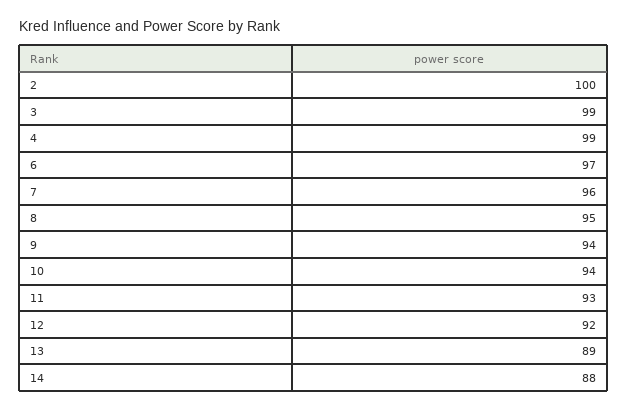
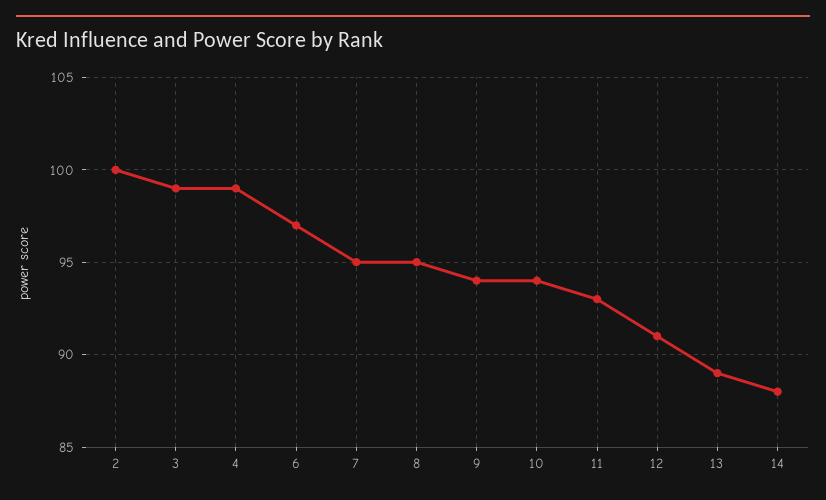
  {
    "2": 100,
    "3": 99,
    "4": 99,
    "6": 97,
-   "7": 96,
+   "7": 95,
    "8": 95,
    "9": 94,
    "10": 94,
    "11": 93,
-   "12": 92,
+   "12": 91,
    "13": 89,
    "14": 88
  }

